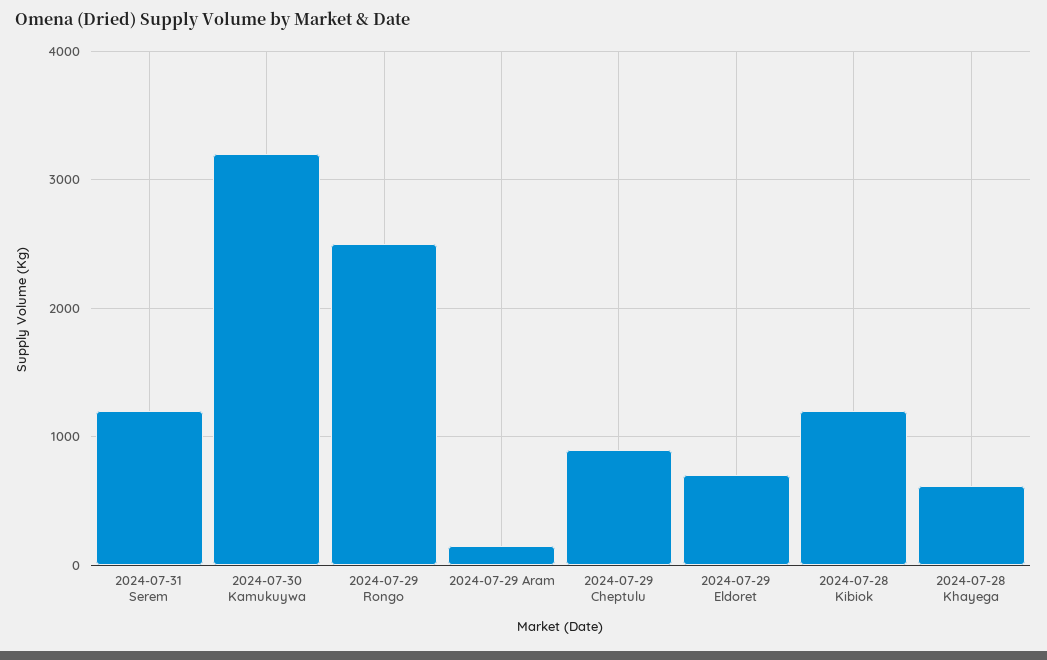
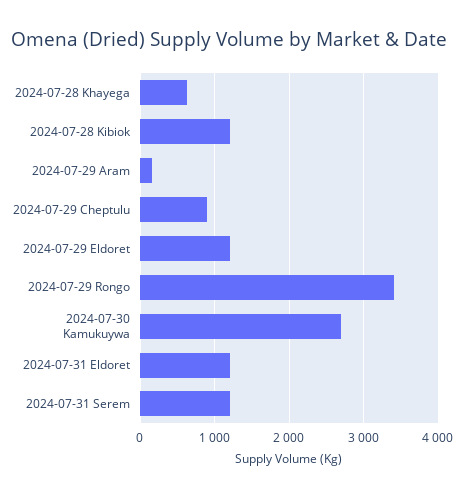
  {
    "2024-07-31 Serem": 1200,
-   "2024-07-30 Kamukuywa": 3200,
+   "2024-07-30 Kamukuywa": 2700,
-   "2024-07-29 Rongo": 2500,
+   "2024-07-29 Rongo": 3400,
    "2024-07-29 Aram": 200,
    "2024-07-29 Cheptulu": 900,
-   "2024-07-29 Eldoret": 700,
+   "2024-07-29 Eldoret": 1200,
    "2024-07-28 Kibiok": 1200,
-   "2024-07-28 Khayega": 600
+   "2024-07-28 Khayega": 600,
+   "2024-07-31 Eldoret": 1200
  }

